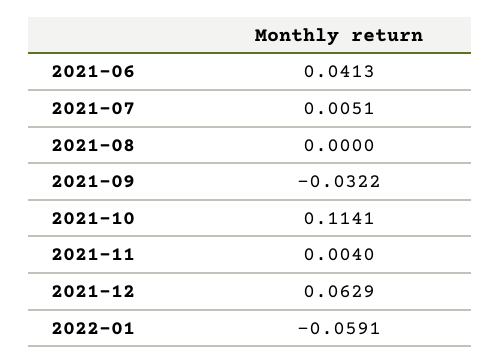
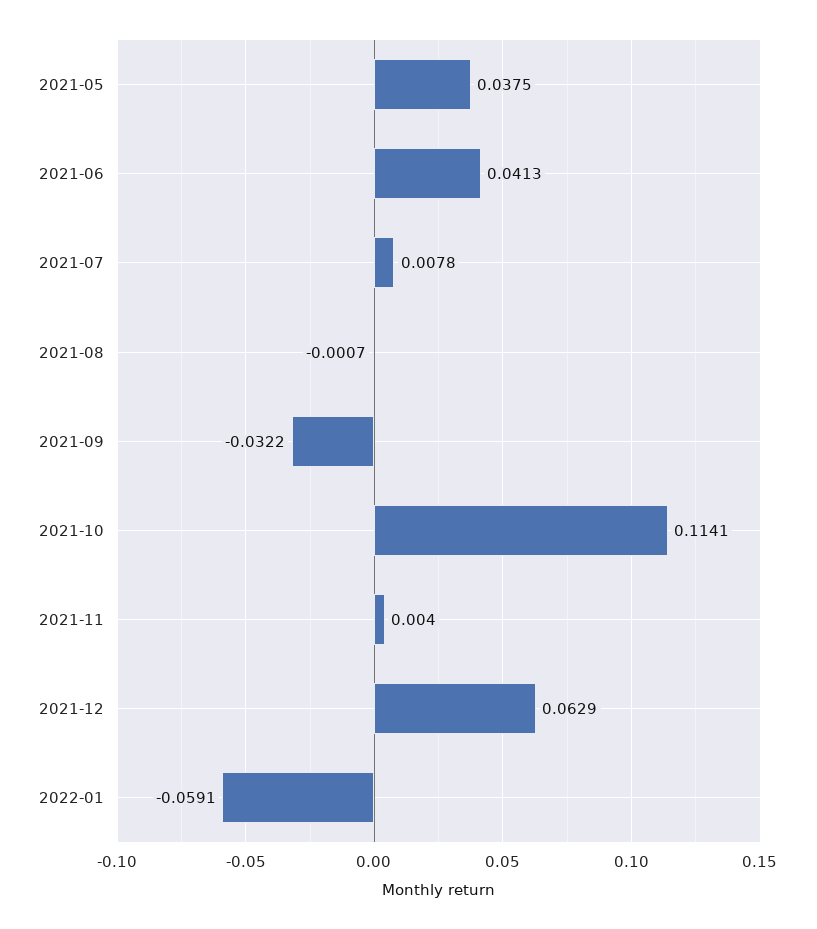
  {
    "2021-06": 0.0413,
-   "2021-07": 0.0051,
+   "2021-07": 0.0078,
-   "2021-08": 0,
+   "2021-08": -0.0007,
    "2021-09": -0.0322,
    "2021-10": 0.1141,
    "2021-11": 0.004,
    "2021-12": 0.0629,
-   "2022-01": -0.0591
+   "2022-01": -0.0591,
+   "2021-05": 0.0375
  }

